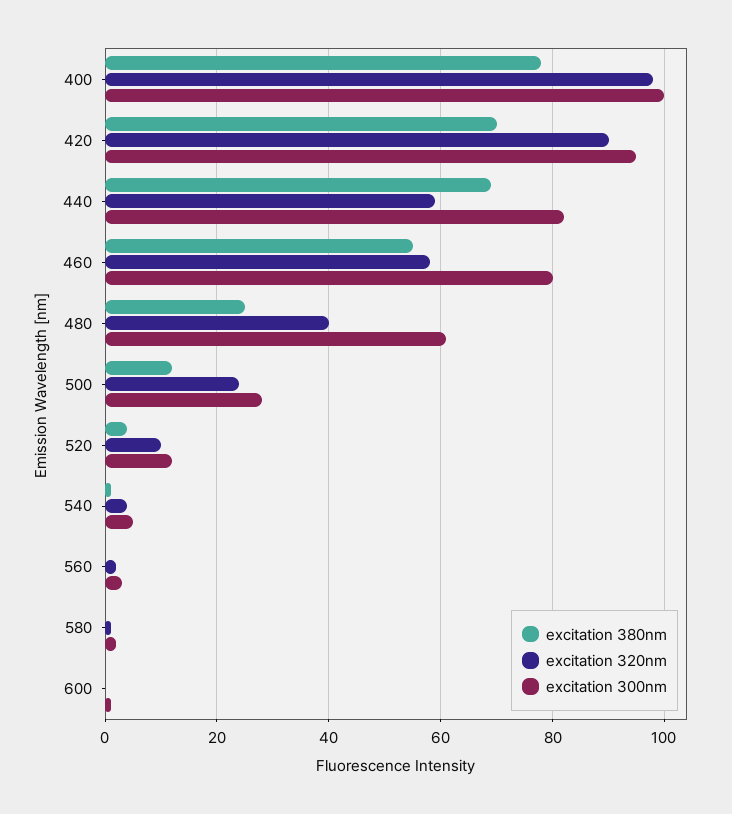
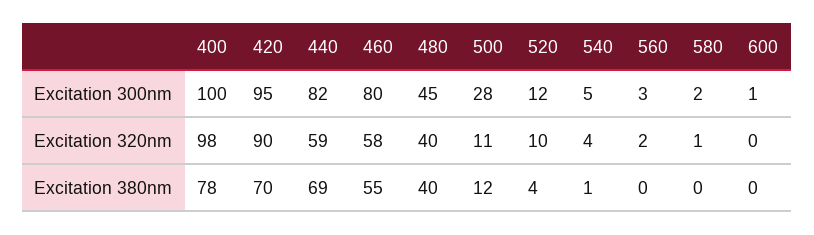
  {
    "excitation 380nm": {
      "400": 78,
      "420": 70,
      "440": 69,
      "460": 55,
-     "480": 25,
+     "480": 40,
      "500": 12,
      "520": 4,
      "540": 1,
      "560": 0,
      "580": 0,
      "600": 0
    },
    "excitation 320nm": {
      "400": 98,
      "420": 90,
      "440": 59,
      "460": 58,
      "480": 40,
-     "500": 25,
+     "500": 11,
      "520": 10,
      "540": 4,
      "560": 2,
      "580": 1,
      "600": 0
    },
    "excitation 300nm": {
      "400": 100,
      "420": 95,
      "440": 82,
      "460": 80,
-     "480": 60,
+     "480": 45,
      "500": 28,
      "520": 12,
      "540": 5,
      "560": 3,
      "580": 2,
      "600": 1
    }
  }

